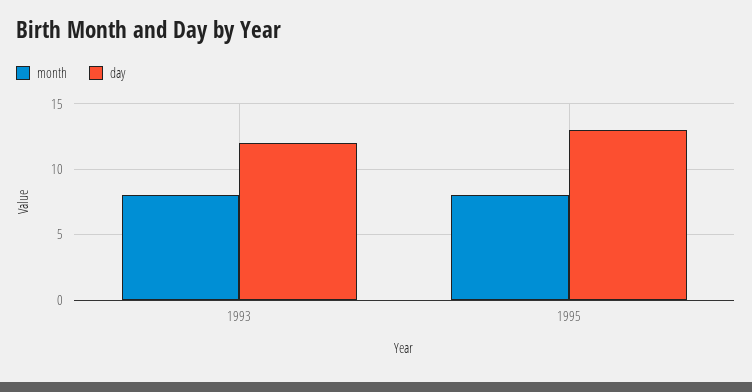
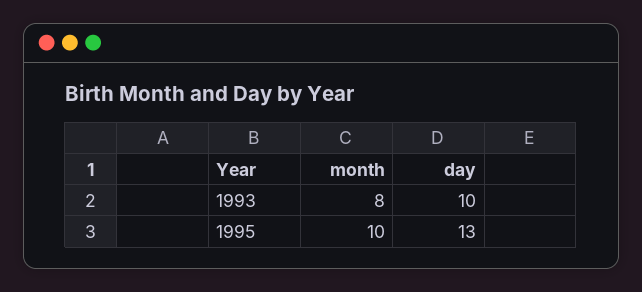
  {
    "month": {
      "1993": 8,
-     "1995": 8
+     "1995": 10
    },
    "day": {
-     "1993": 12,
+     "1993": 10,
      "1995": 13
    }
  }

